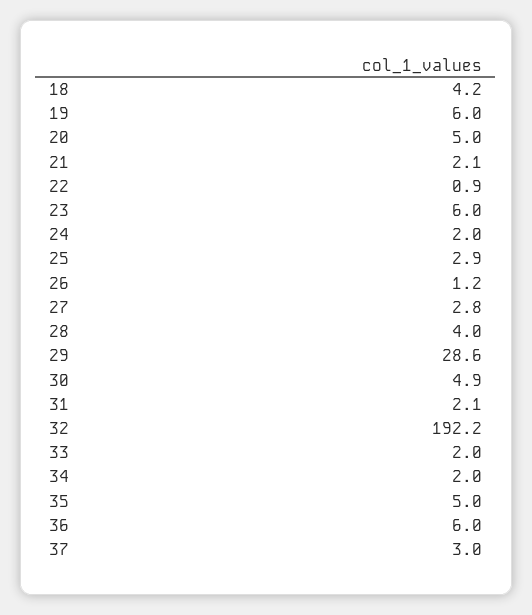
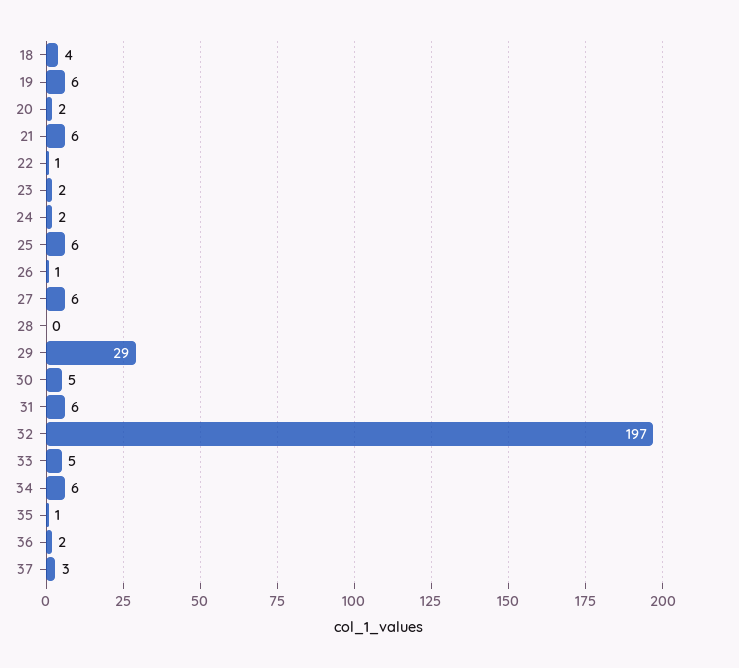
  {
    "18": 4.2,
    "19": 6,
-   "20": 5,
+   "20": 2,
-   "21": 2.1,
+   "21": 6,
    "22": 0.9,
-   "23": 6,
+   "23": 2,
    "24": 2,
-   "25": 2.9,
+   "25": 6,
    "26": 1.2,
-   "27": 2.8,
+   "27": 6,
-   "28": 4,
+   "28": 0,
    "29": 28.6,
    "30": 4.9,
-   "31": 2.1,
+   "31": 6,
-   "32": 192.2,
+   "32": 197,
-   "33": 2,
+   "33": 5,
-   "34": 2,
+   "34": 6,
-   "35": 5,
+   "35": 1,
-   "36": 6,
+   "36": 2,
    "37": 3
  }

